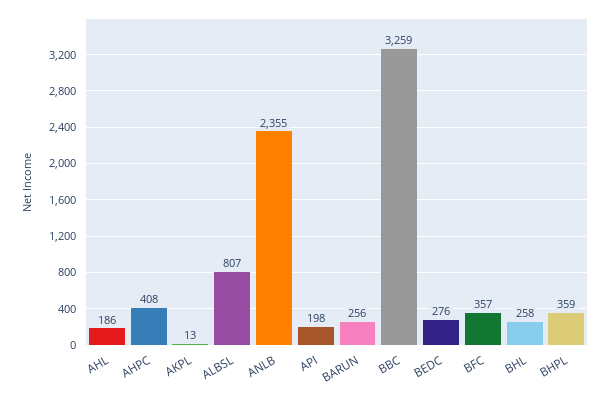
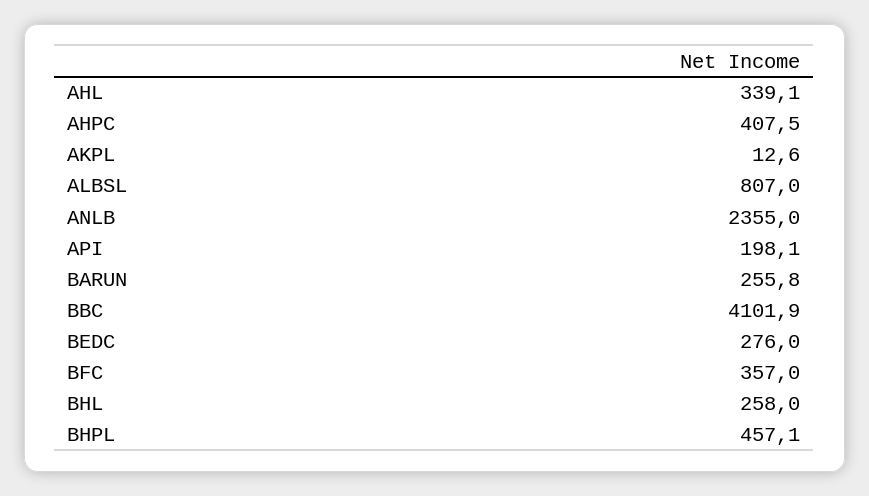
  {
-   "AHL": 186,
+   "AHL": 339.1,
    "AHPC": 407.5,
    "AKPL": 12.6,
    "ALBSL": 807,
    "ANLB": 2355,
    "API": 198.1,
    "BARUN": 255.8,
-   "BBC": 3259,
+   "BBC": 4101.9,
    "BEDC": 276,
    "BFC": 357,
    "BHL": 258,
-   "BHPL": 359
+   "BHPL": 457.1
  }

